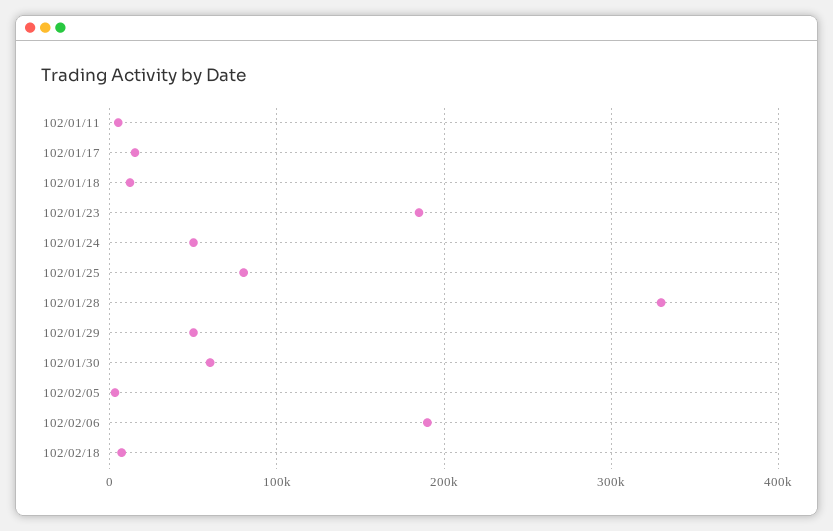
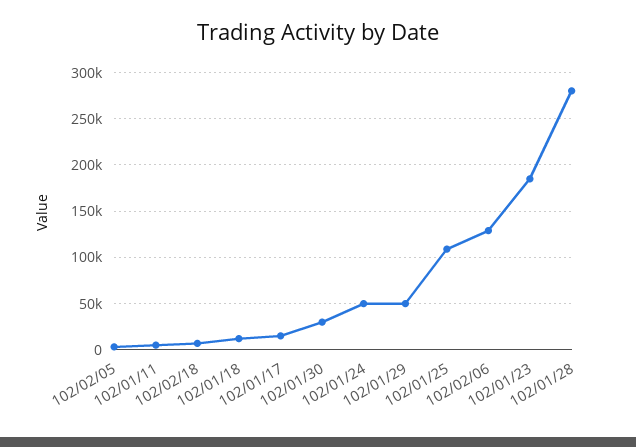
  {
    "102/01/11": 10000,
    "102/01/17": 20000,
    "102/01/18": 10000,
    "102/01/23": 190000,
    "102/01/24": 50000,
-   "102/01/25": 80000,
+   "102/01/25": 110000,
-   "102/01/28": 330000,
+   "102/01/28": 280000,
    "102/01/29": 50000,
-   "102/01/30": 60000,
+   "102/01/30": 30000,
    "102/02/05": 0,
-   "102/02/06": 190000,
+   "102/02/06": 130000,
    "102/02/18": 10000
  }

